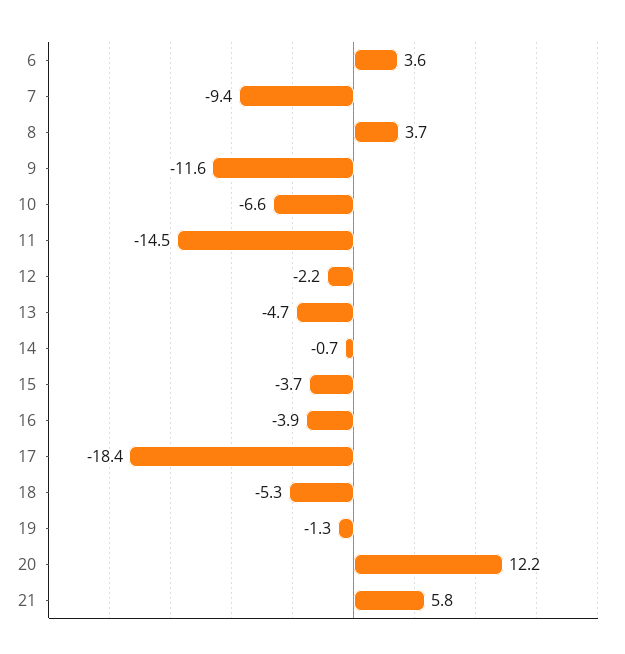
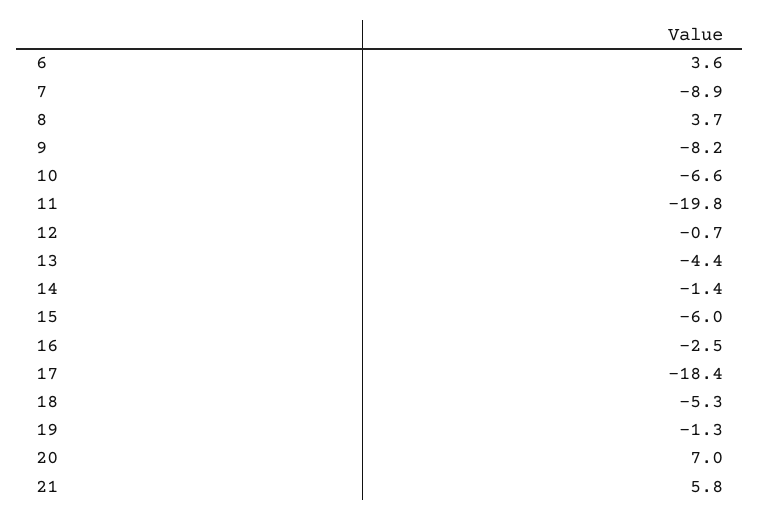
  {
    "6": 3.6,
-   "7": -9.4,
+   "7": -8.9,
    "8": 3.7,
-   "9": -11.6,
+   "9": -8.2,
    "10": -6.6,
-   "11": -14.5,
+   "11": -19.8,
-   "12": -2.2,
+   "12": -0.7,
-   "13": -4.7,
+   "13": -4.4,
-   "14": -0.7,
+   "14": -1.4,
-   "15": -3.7,
+   "15": -6,
-   "16": -3.9,
+   "16": -2.5,
    "17": -18.4,
    "18": -5.3,
    "19": -1.3,
-   "20": 12.2,
+   "20": 7,
    "21": 5.8
  }

